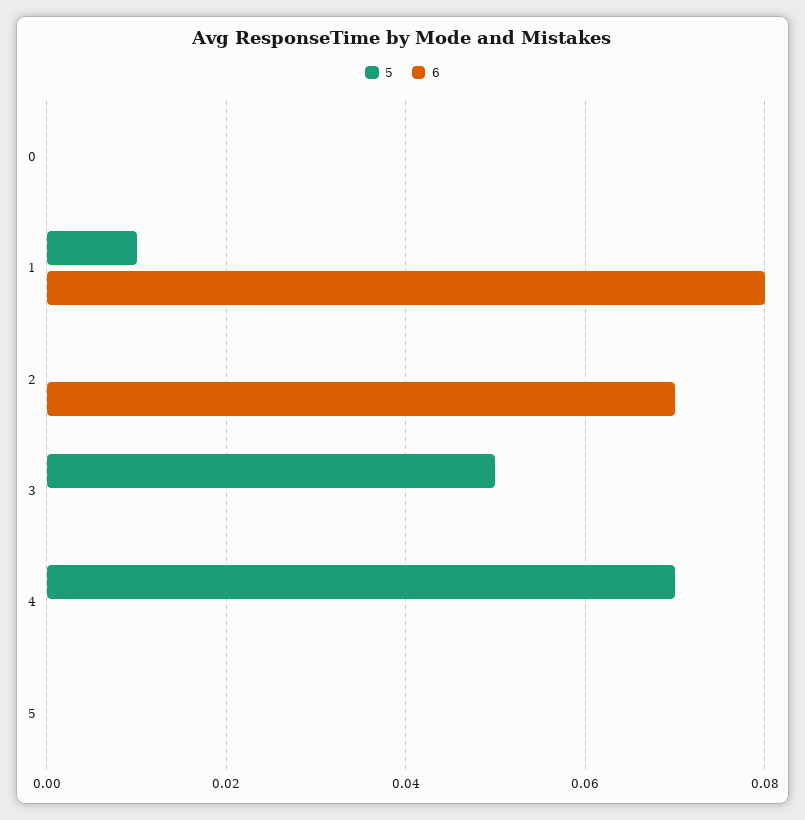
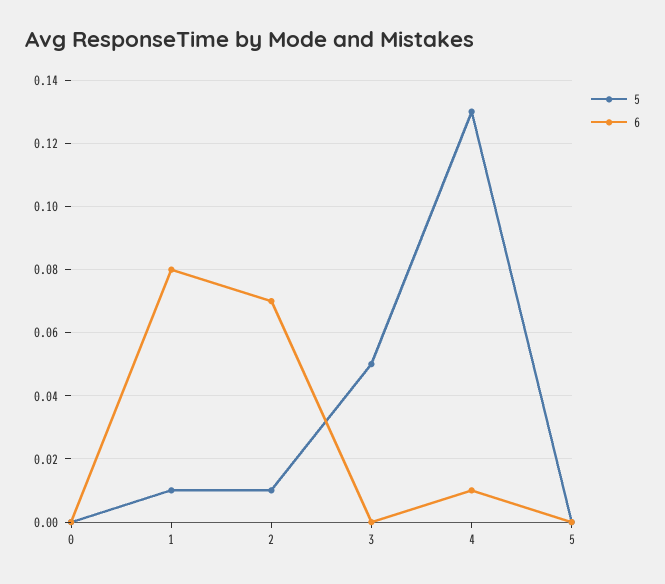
  {
    "5": {
      "0": 0,
      "1": 0.01,
-     "2": 0,
+     "2": 0.01,
      "3": 0.05,
-     "4": 0.07,
+     "4": 0.13,
      "5": 0
    },
    "6": {
      "0": 0,
      "1": 0.08,
      "2": 0.07,
      "3": 0,
-     "4": 0,
+     "4": 0.01,
      "5": 0
    }
  }

